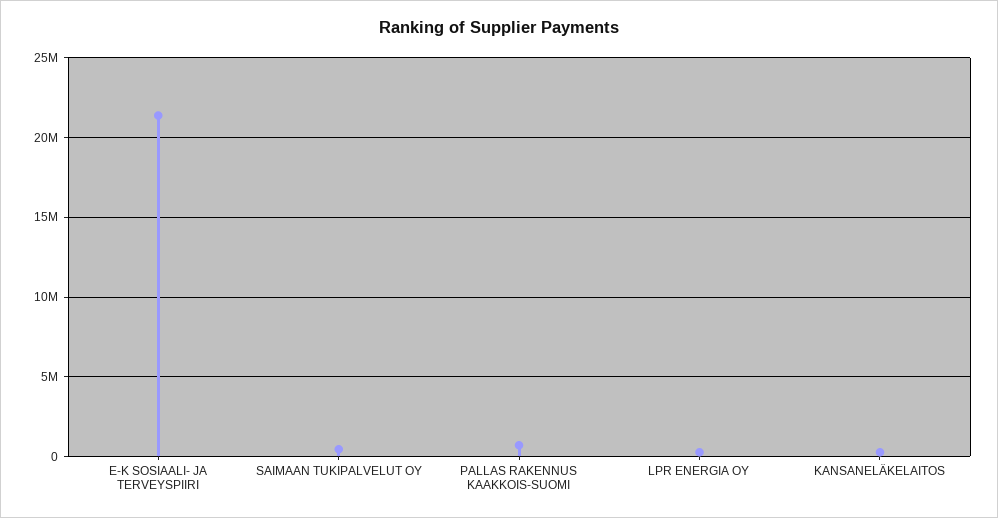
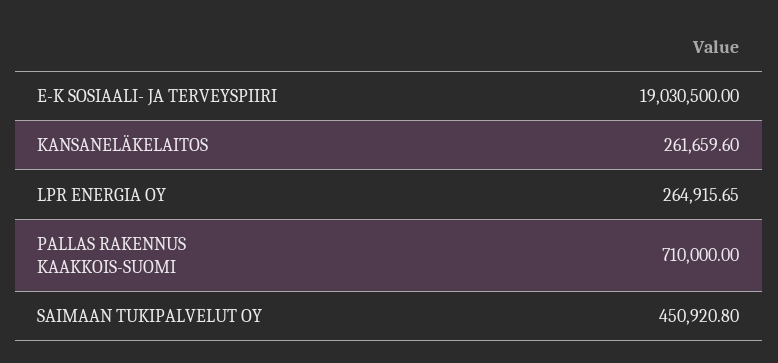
  {
-   "E-K SOSIAALI- JA TERVEYSPIIRI": 21500000,
+   "E-K SOSIAALI- JA TERVEYSPIIRI": 19030500,
    "SAIMAAN TUKIPALVELUT OY": 450920.8,
    "PALLAS RAKENNUS KAAKKOIS-SUOMI": 710000,
    "LPR ENERGIA OY": 264915.65,
    "KANSANELÄKELAITOS": 261659.6
  }

